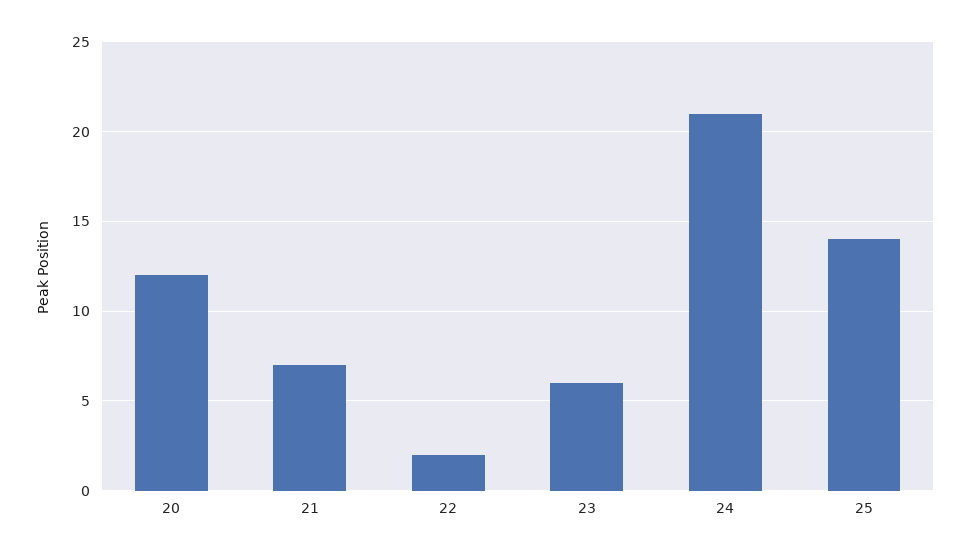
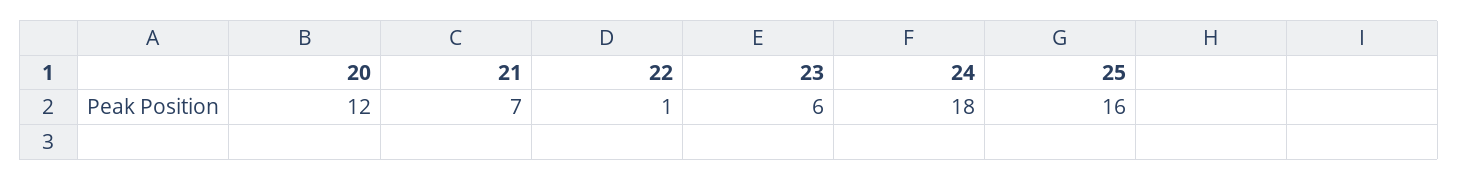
  {
    "20": 12,
    "21": 7,
-   "22": 2,
+   "22": 1,
    "23": 6,
-   "24": 21,
+   "24": 18,
-   "25": 14
+   "25": 16
  }

